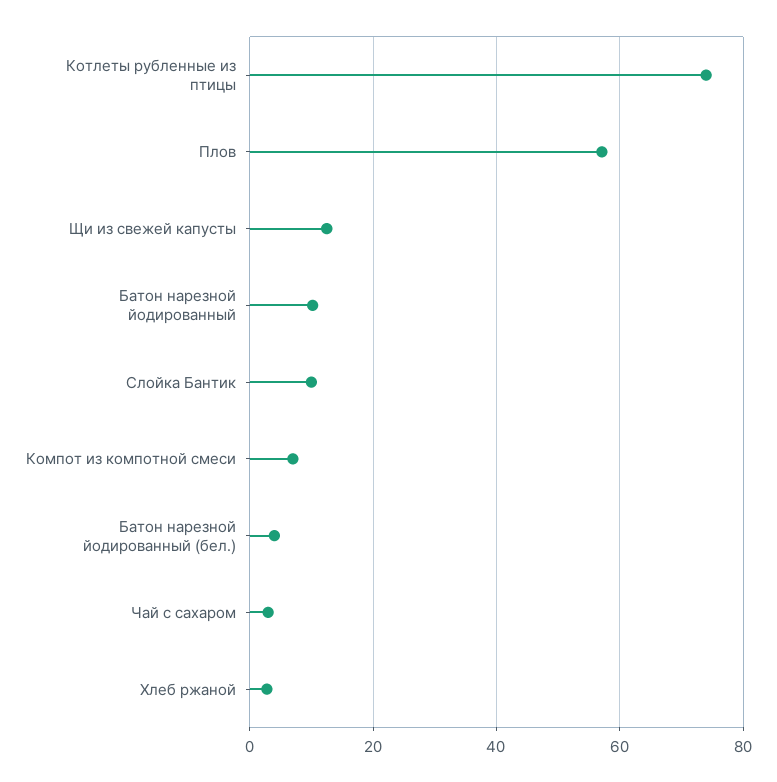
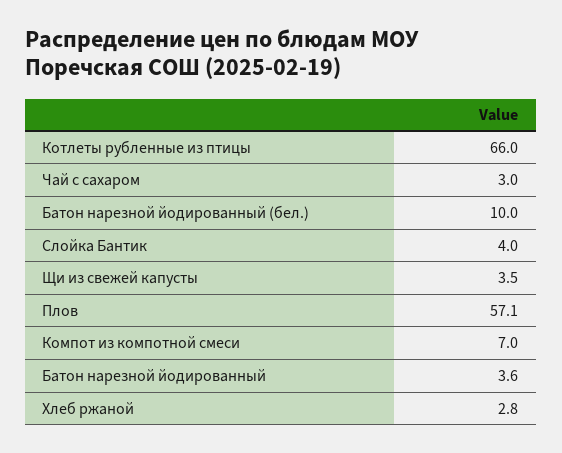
  {
-   "Котлеты рубленные из птицы": 74,
+   "Котлеты рубленные из птицы": 66,
    "Плов": 57.1,
-   "Щи из свежей капусты": 12,
+   "Щи из свежей капусты": 3.5,
-   "Батон нарезной йодированный": 10,
+   "Батон нарезной йодированный": 3.6,
-   "Слойка Бантик": 10,
+   "Слойка Бантик": 4,
    "Компот из компотной смеси": 7,
-   "Батон нарезной йодированный (бел.)": 4,
+   "Батон нарезной йодированный (бел.)": 10,
    "Чай с сахаром": 3,
    "Хлеб ржаной": 2.8
  }

